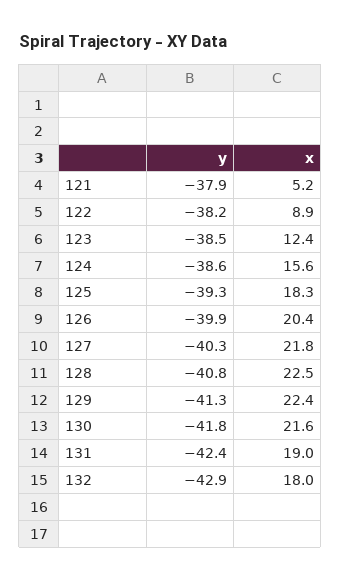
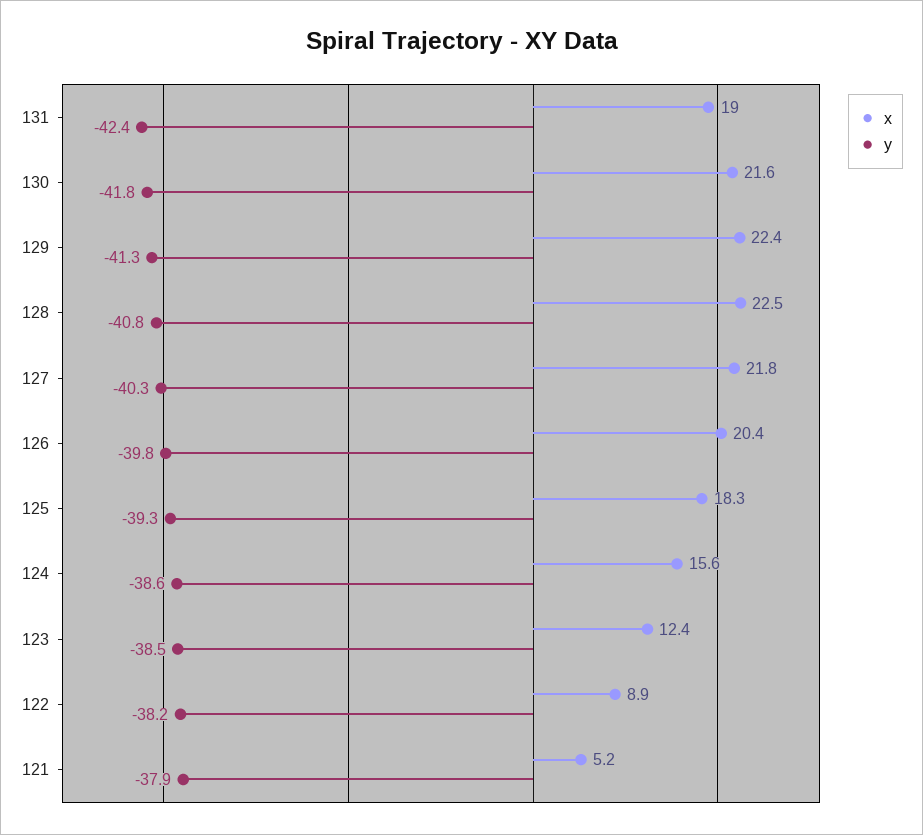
  {
    "y": {
      "121": -37.9,
      "122": -38.2,
      "123": -38.5,
      "124": -38.6,
      "125": -39.3,
-     "126": -39.9,
+     "126": -39.8,
      "127": -40.3,
      "128": -40.8,
      "129": -41.3,
      "130": -41.8,
-     "131": -42.4,
+     "131": -42.4
-     "132": -42.9
    },
    "x": {
      "121": 5.2,
      "122": 8.9,
      "123": 12.4,
      "124": 15.6,
      "125": 18.3,
      "126": 20.4,
      "127": 21.8,
      "128": 22.5,
      "129": 22.4,
      "130": 21.6,
-     "131": 19,
+     "131": 19
-     "132": 18
    }
  }

